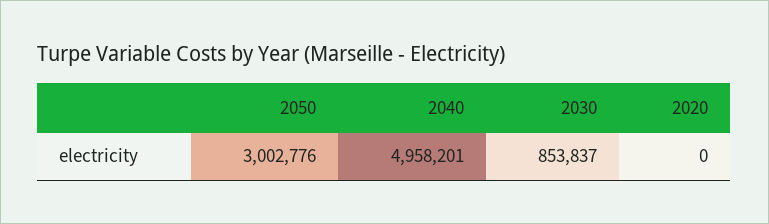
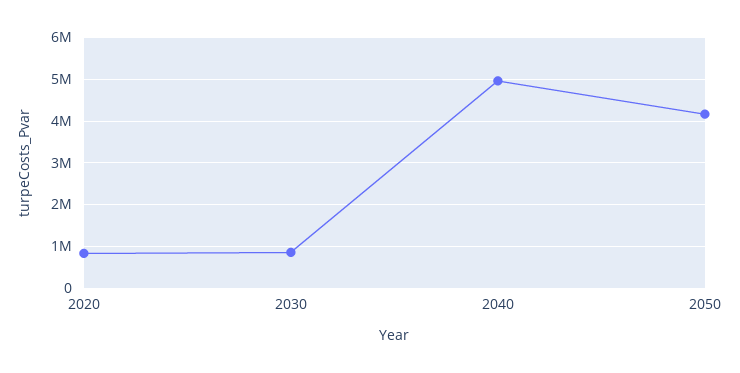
  {
-   "2050": 3002776,
+   "2050": 4200000,
    "2040": 4958201,
    "2030": 853837,
-   "2020": 0
+   "2020": 800000
  }

